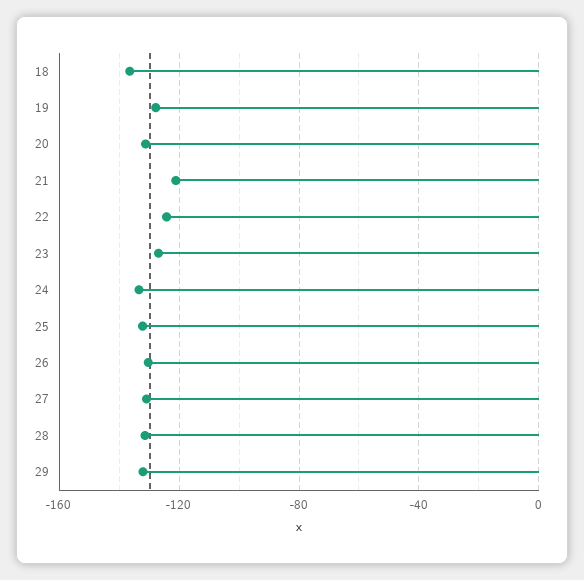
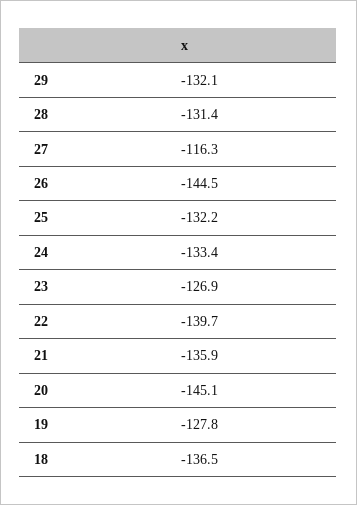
  {
    "18": -136.5,
    "19": -127.8,
-   "20": -130,
+   "20": -145.1,
-   "21": -120,
+   "21": -135.9,
-   "22": -125,
+   "22": -139.7,
    "23": -126.9,
    "24": -133.4,
    "25": -132.2,
-   "26": -130,
+   "26": -144.5,
-   "27": -130,
+   "27": -116.3,
    "28": -131.4,
    "29": -132.1
  }

